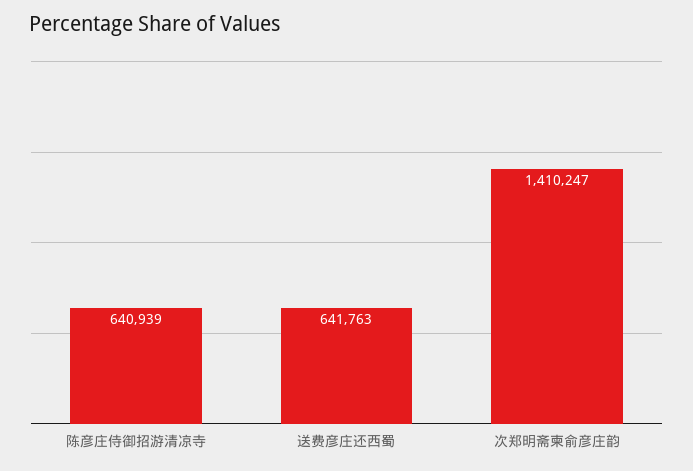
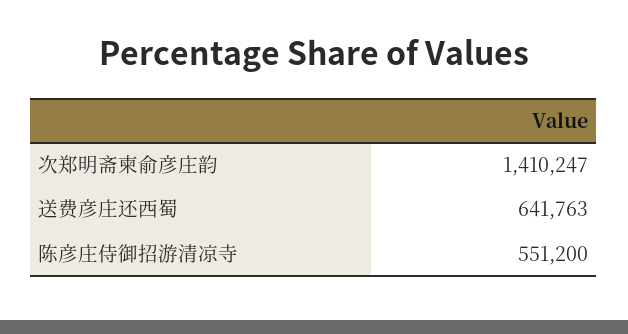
  {
-   "陈彦庄侍御招游清凉寺": 640939,
+   "陈彦庄侍御招游清凉寺": 551200,
    "送费彦庄还西蜀": 641763,
    "次郑明斋柬俞彦庄韵": 1410247
  }

